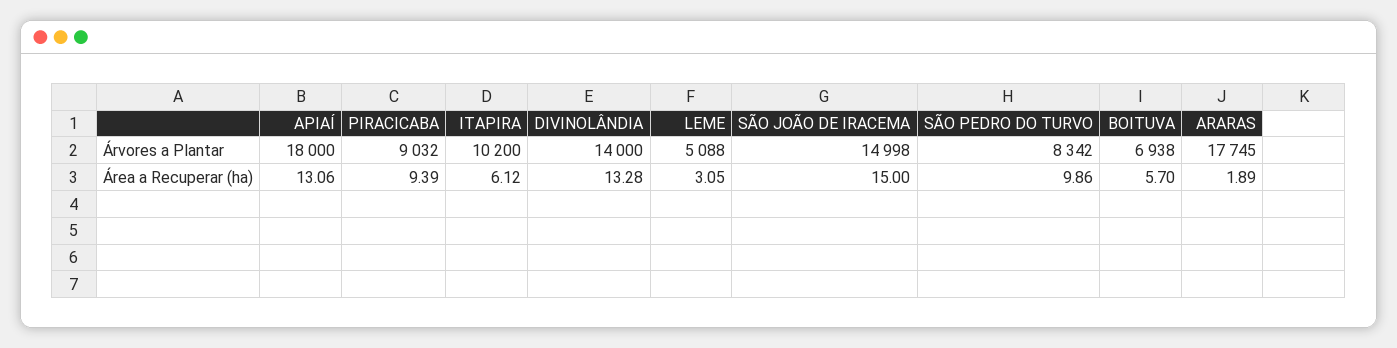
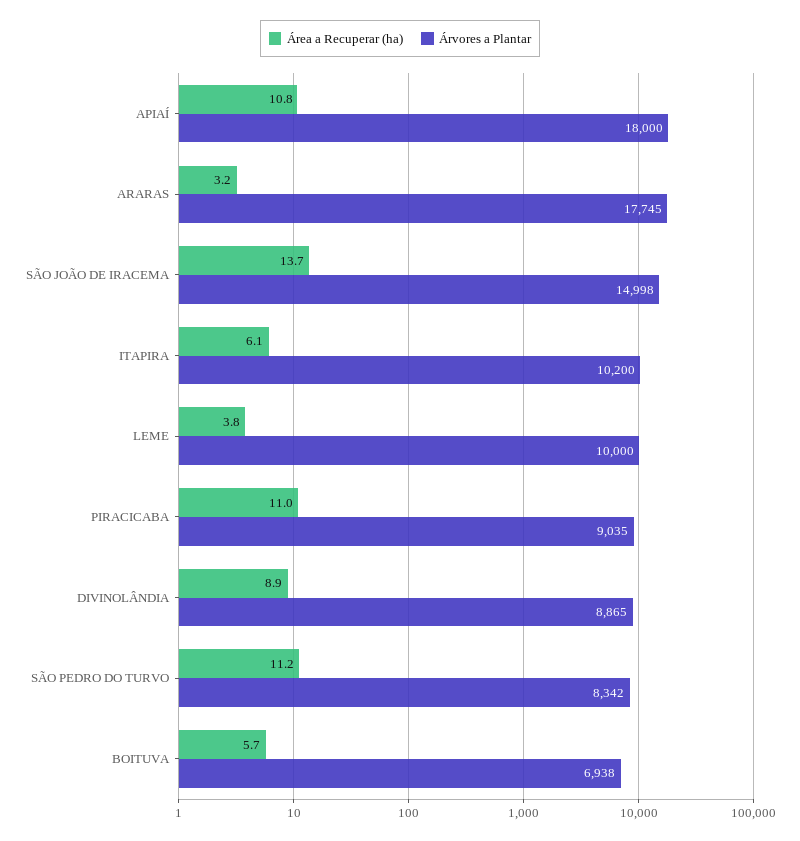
  {
    "Árvores a Plantar": {
      "APIAÍ": 18000,
-     "PIRACICABA": 9032,
+     "PIRACICABA": 9035,
      "ITAPIRA": 10200,
-     "DIVINOLÂNDIA": 14000,
+     "DIVINOLÂNDIA": 8865,
-     "LEME": 5088,
+     "LEME": 10000,
      "SÃO JOÃO DE IRACEMA": 14998,
      "SÃO PEDRO DO TURVO": 8342,
      "BOITUVA": 6938,
      "ARARAS": 17745
    },
    "Área a Recuperar (ha)": {
-     "APIAÍ": 13.06,
+     "APIAÍ": 10.8,
-     "PIRACICABA": 9.39,
+     "PIRACICABA": 11,
      "ITAPIRA": 6.12,
-     "DIVINOLÂNDIA": 13.28,
+     "DIVINOLÂNDIA": 8.9,
-     "LEME": 3.05,
+     "LEME": 3.8,
-     "SÃO JOÃO DE IRACEMA": 15,
+     "SÃO JOÃO DE IRACEMA": 13.7,
-     "SÃO PEDRO DO TURVO": 9.86,
+     "SÃO PEDRO DO TURVO": 11.2,
      "BOITUVA": 5.7,
-     "ARARAS": 1.89
+     "ARARAS": 3.2
    }
  }

